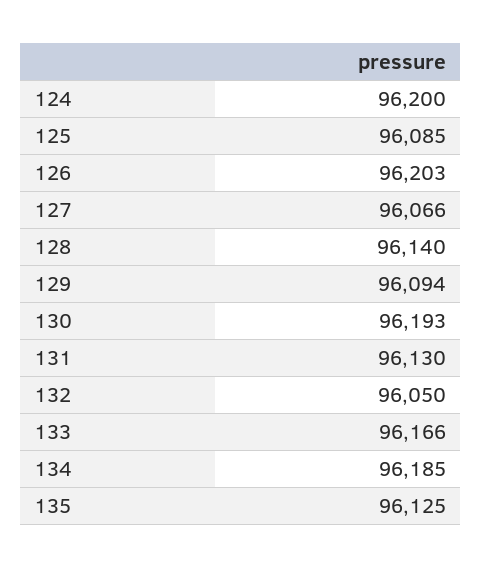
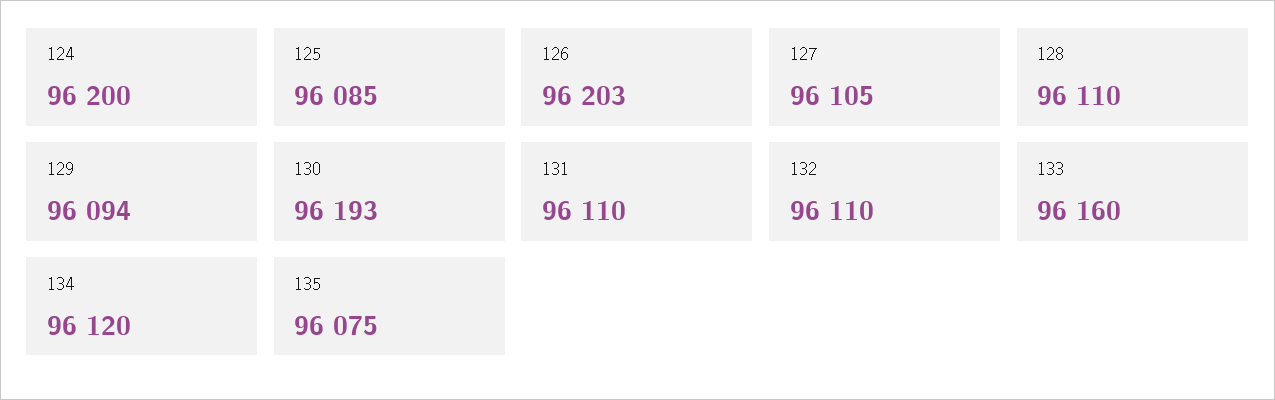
  {
    "124": 96200,
    "125": 96085,
    "126": 96203,
-   "127": 96066,
+   "127": 96105,
-   "128": 96140,
+   "128": 96110,
    "129": 96094,
    "130": 96193,
-   "131": 96130,
+   "131": 96110,
-   "132": 96050,
+   "132": 96110,
-   "133": 96166,
+   "133": 96160,
-   "134": 96185,
+   "134": 96120,
-   "135": 96125
+   "135": 96075
  }

